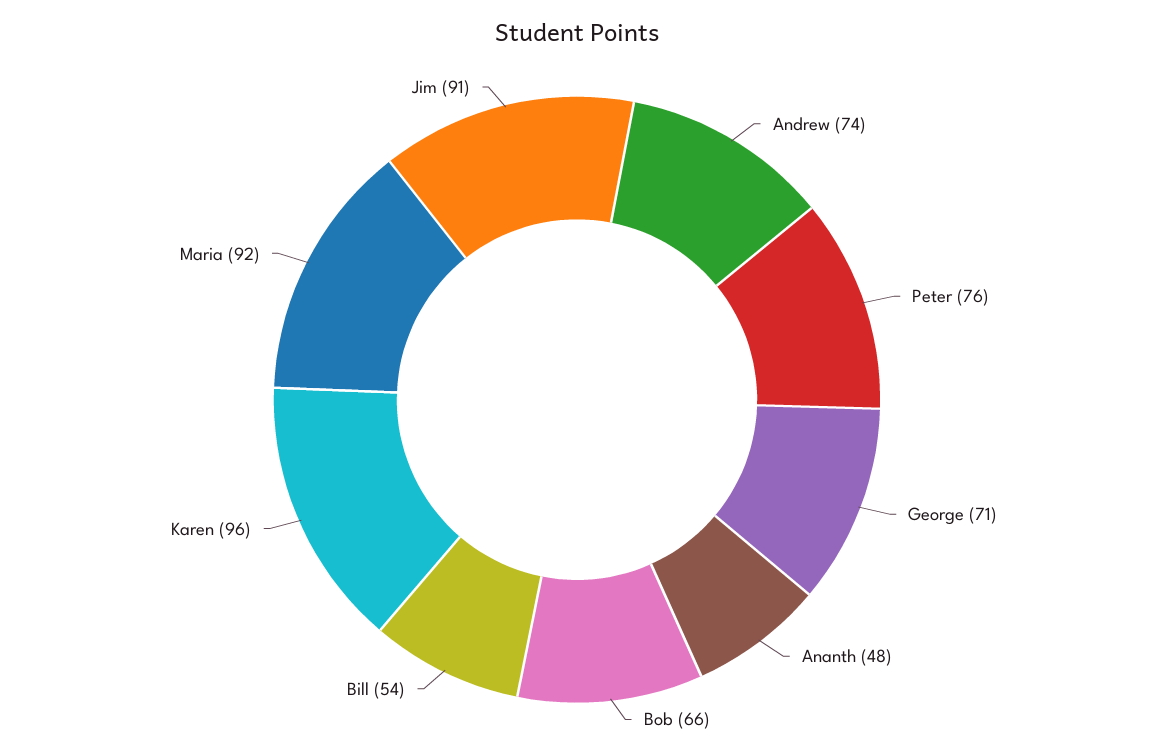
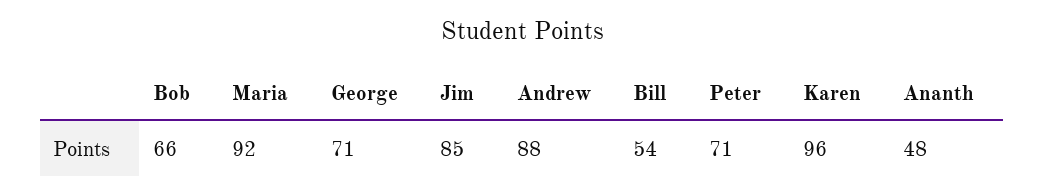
  {
-   "Andrew": 74,
+   "Andrew": 88,
-   "Peter": 76,
+   "Peter": 71,
    "George": 71,
    "Ananth": 48,
    "Bob": 66,
    "Bill": 54,
    "Karen": 96,
    "Maria": 92,
-   "Jim": 91
+   "Jim": 85
  }

